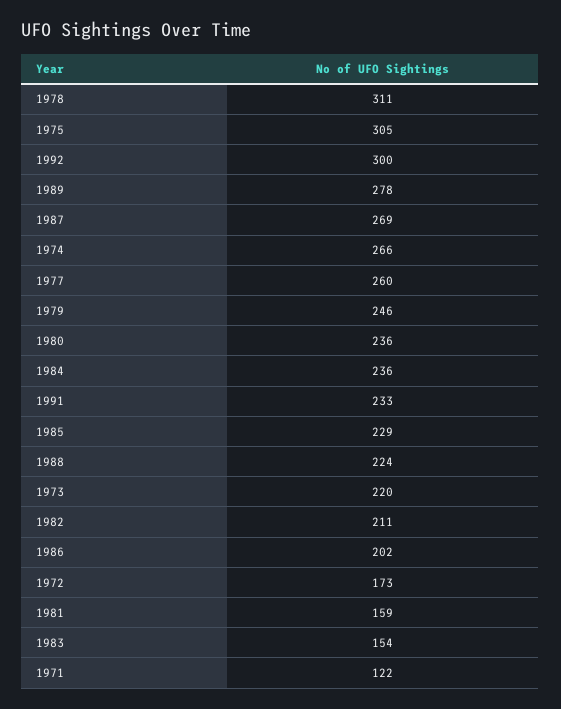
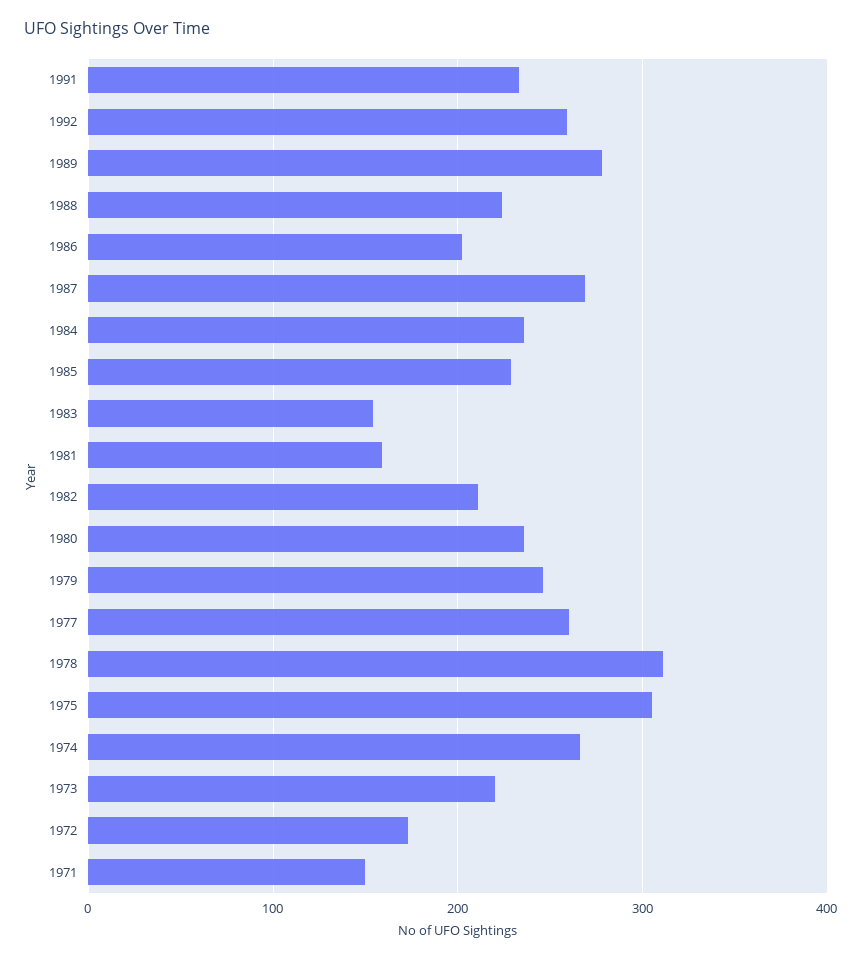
  {
    "1978": 311,
    "1975": 305,
-   "1992": 300,
+   "1992": 260,
    "1989": 278,
    "1987": 269,
    "1974": 266,
    "1977": 260,
    "1979": 246,
    "1980": 236,
    "1984": 236,
    "1991": 233,
    "1985": 229,
    "1988": 224,
    "1973": 220,
    "1982": 211,
    "1986": 202,
    "1972": 173,
    "1981": 159,
    "1983": 154,
-   "1971": 122
+   "1971": 150
  }

